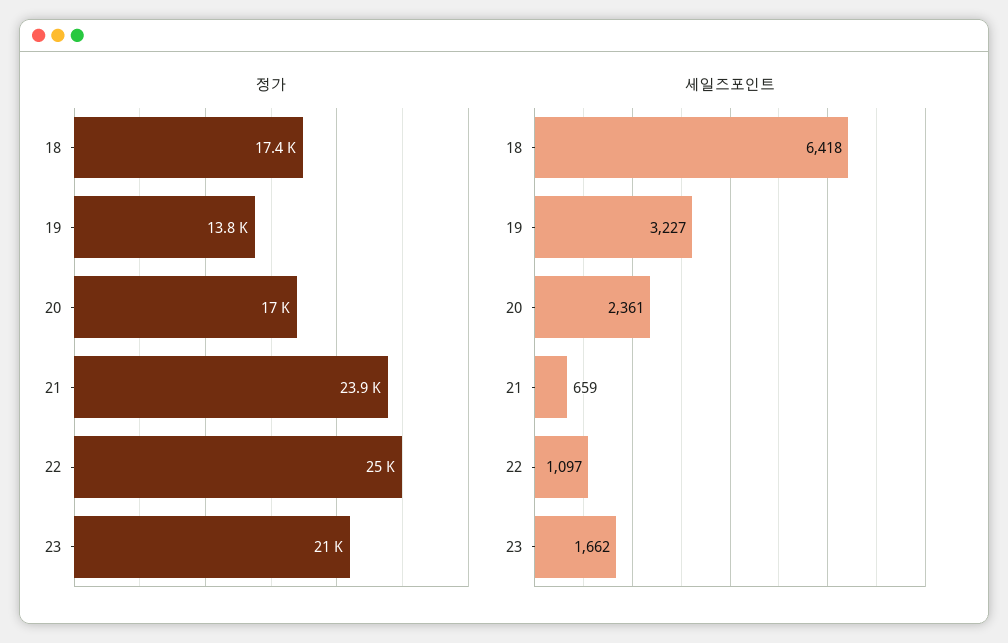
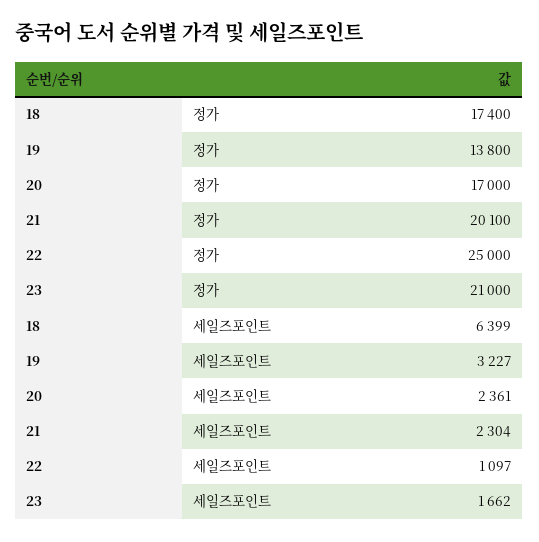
  {
    "정가": {
      "18": 17400,
      "19": 13800,
      "20": 17000,
-     "21": 23900,
+     "21": 20100,
      "22": 25000,
      "23": 21000
    },
    "세일즈포인트": {
-     "18": 6418,
+     "18": 6399,
      "19": 3227,
      "20": 2361,
-     "21": 659,
+     "21": 2304,
      "22": 1097,
      "23": 1662
    }
  }

